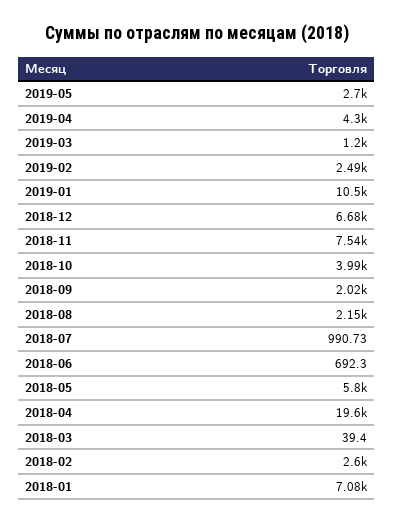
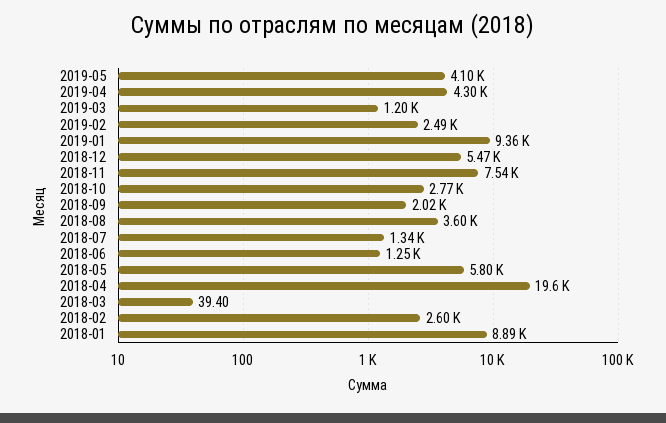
  {
-   "2019-05": 2700,
+   "2019-05": 4100,
    "2019-04": 4300,
    "2019-03": 1200,
    "2019-02": 2490,
-   "2019-01": 10500,
+   "2019-01": 9360,
-   "2018-12": 6680,
+   "2018-12": 5470,
    "2018-11": 7540,
-   "2018-10": 3990,
+   "2018-10": 2770,
    "2018-09": 2020,
-   "2018-08": 2150,
+   "2018-08": 3600,
-   "2018-07": 990.73,
+   "2018-07": 1340,
-   "2018-06": 692.3,
+   "2018-06": 1250,
    "2018-05": 5800,
    "2018-04": 19600,
    "2018-03": 39.4,
    "2018-02": 2600,
-   "2018-01": 7080
+   "2018-01": 8890
  }

